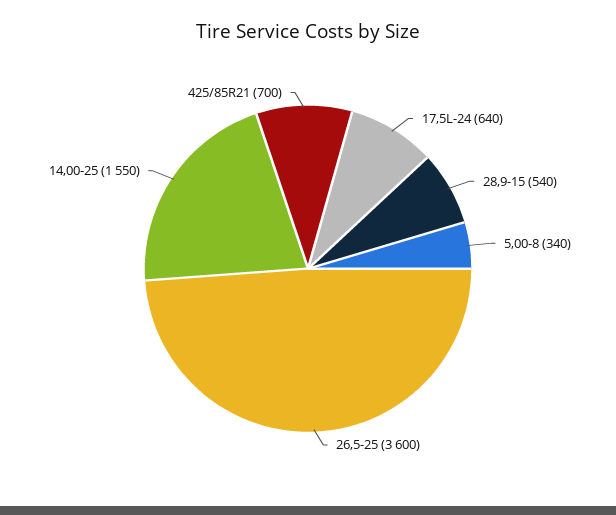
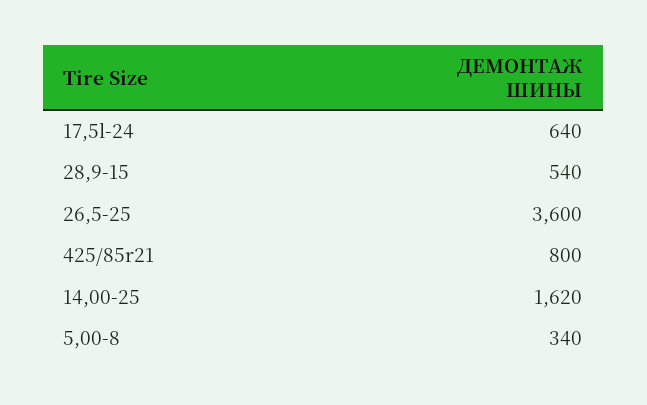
  {
    "17,5L-24": 640,
    "28,9-15": 540,
    "5,00-8": 340,
    "26,5-25": 3600,
-   "14,00-25": 1550,
+   "14,00-25": 1620,
-   "425/85R21": 700
+   "425/85R21": 800
  }

